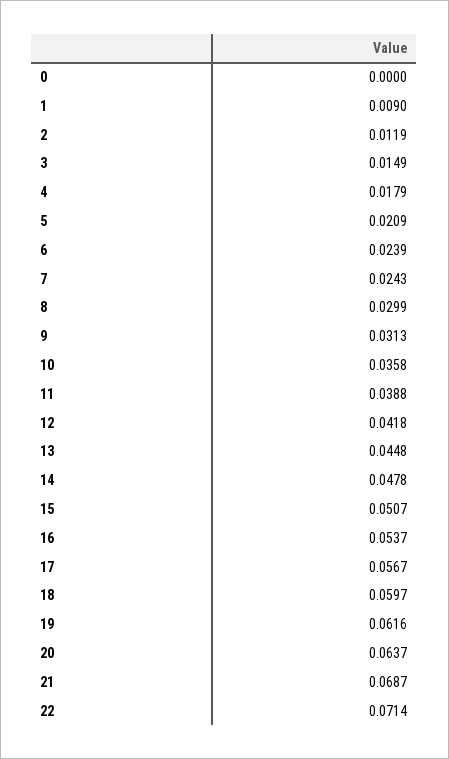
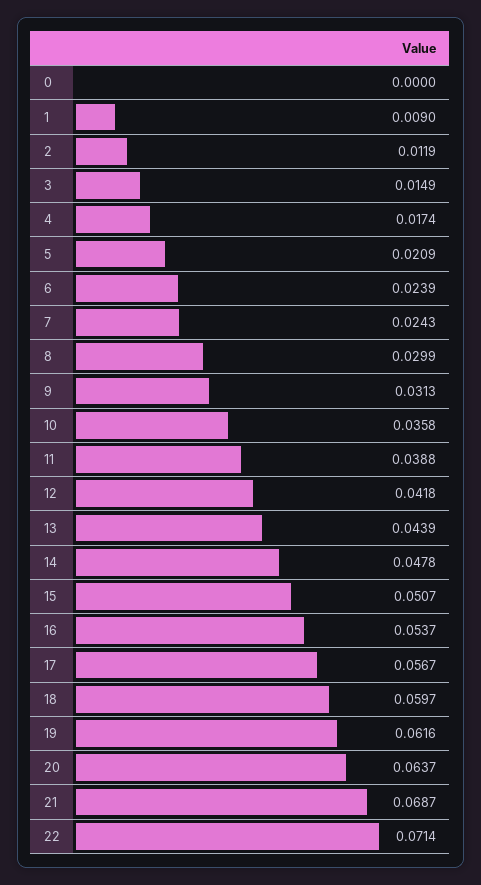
  {
    "0": 0,
    "1": 0.009,
    "2": 0.0119,
    "3": 0.0149,
-   "4": 0.0179,
+   "4": 0.0174,
    "5": 0.0209,
    "6": 0.0239,
    "7": 0.0243,
    "8": 0.0299,
    "9": 0.0313,
    "10": 0.0358,
    "11": 0.0388,
    "12": 0.0418,
-   "13": 0.0448,
+   "13": 0.0439,
    "14": 0.0478,
    "15": 0.0507,
    "16": 0.0537,
    "17": 0.0567,
    "18": 0.0597,
    "19": 0.0616,
    "20": 0.0637,
    "21": 0.0687,
    "22": 0.0714
  }

